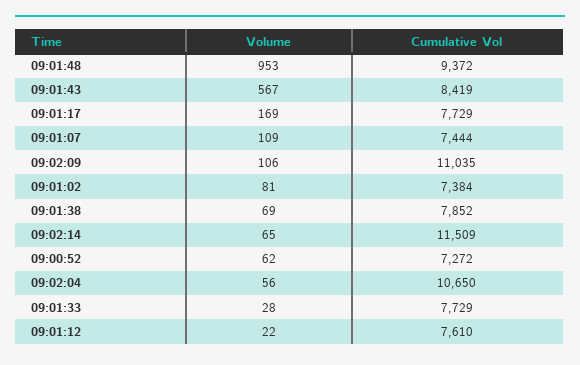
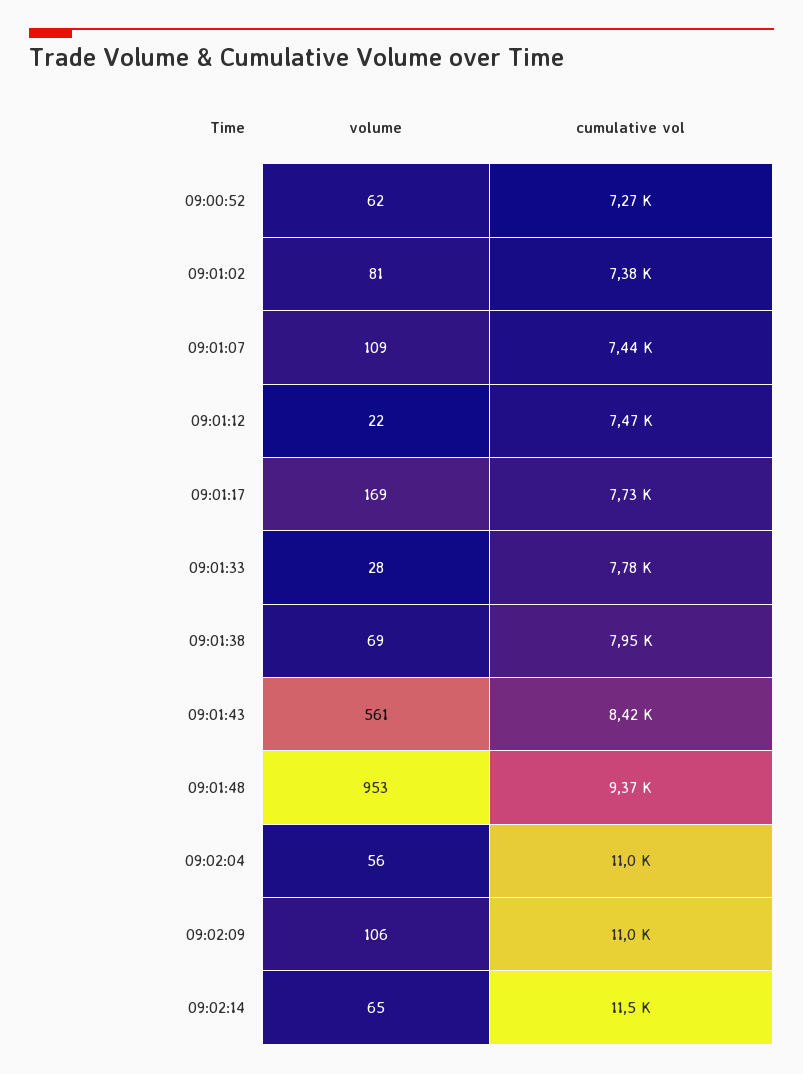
  {
    "Volume": {
      "09:01:48": 953,
-     "09:01:43": 567,
+     "09:01:43": 561,
      "09:01:17": 169,
      "09:01:07": 109,
      "09:02:09": 106,
      "09:01:02": 81,
      "09:01:38": 69,
      "09:02:14": 65,
      "09:00:52": 62,
      "09:02:04": 56,
      "09:01:33": 28,
      "09:01:12": 22
    },
    "Cumulative Vol": {
      "09:01:48": 9372,
      "09:01:43": 8419,
      "09:01:17": 7729,
      "09:01:07": 7444,
      "09:02:09": 11035,
      "09:01:02": 7384,
-     "09:01:38": 7852,
+     "09:01:38": 7950,
      "09:02:14": 11509,
      "09:00:52": 7272,
-     "09:02:04": 10650,
+     "09:02:04": 11000,
-     "09:01:33": 7729,
+     "09:01:33": 7780,
-     "09:01:12": 7610
+     "09:01:12": 7470
    }
  }

